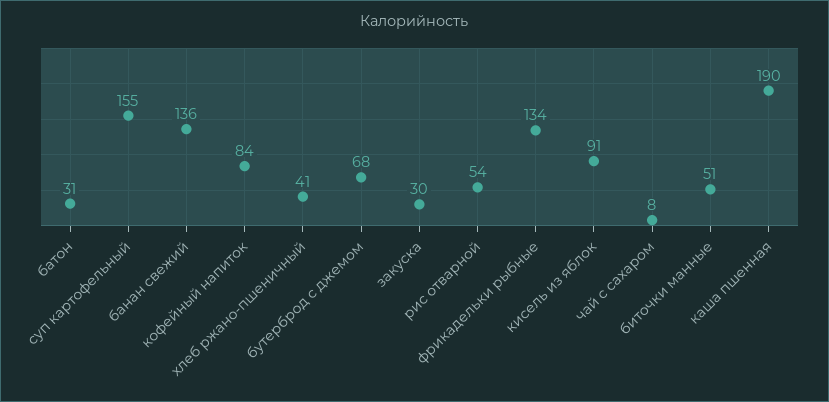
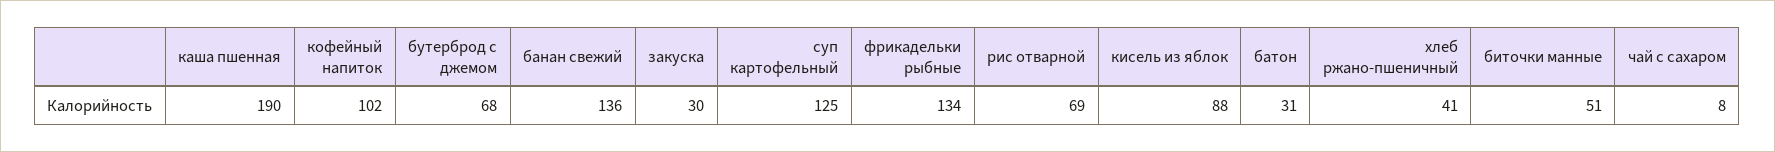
  {
    "батон": 31,
-   "суп картофельный": 155,
+   "суп картофельный": 125,
    "банан свежий": 136,
-   "кофейный напиток": 84,
+   "кофейный напиток": 102,
    "хлеб ржано-пшеничный": 41,
    "бутерброд с джемом": 68,
    "закуска": 30,
-   "рис отварной": 54,
+   "рис отварной": 69,
    "фрикадельки рыбные": 134,
-   "кисель из яблок": 91,
+   "кисель из яблок": 88,
    "чай с сахаром": 8,
    "биточки манные": 51,
    "каша пшенная": 190
  }

